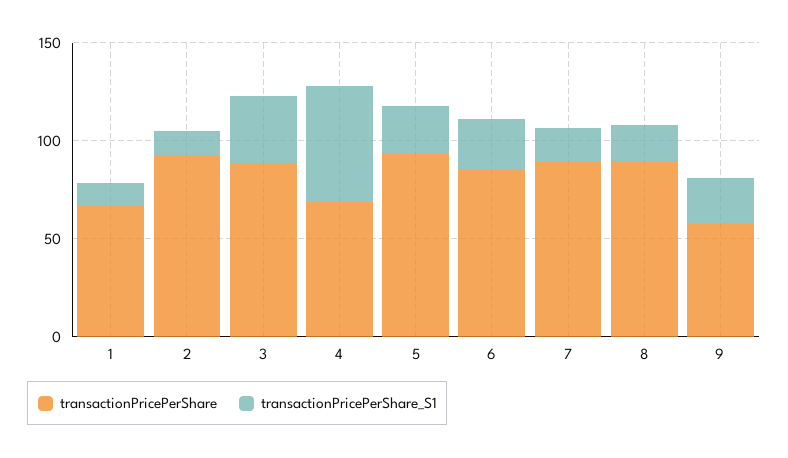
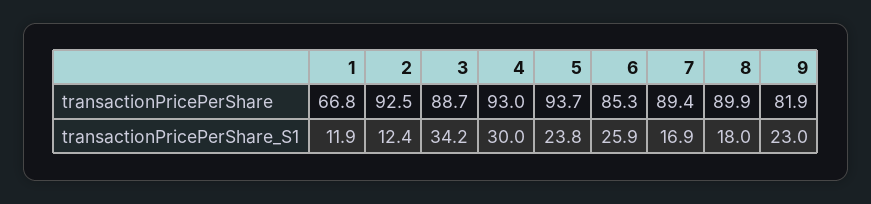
  {
    "transactionPricePerShare": {
      "1": 66.8,
      "2": 92.5,
      "3": 88.7,
-     "4": 70,
+     "4": 93,
      "5": 93.7,
      "6": 85.3,
      "7": 89.4,
      "8": 89.9,
-     "9": 60
+     "9": 81.9
    },
    "transactionPricePerShare_S1": {
      "1": 11.9,
      "2": 12.4,
      "3": 34.2,
-     "4": 60,
+     "4": 30,
      "5": 23.8,
      "6": 25.9,
      "7": 16.9,
      "8": 18,
      "9": 23
    }
  }

